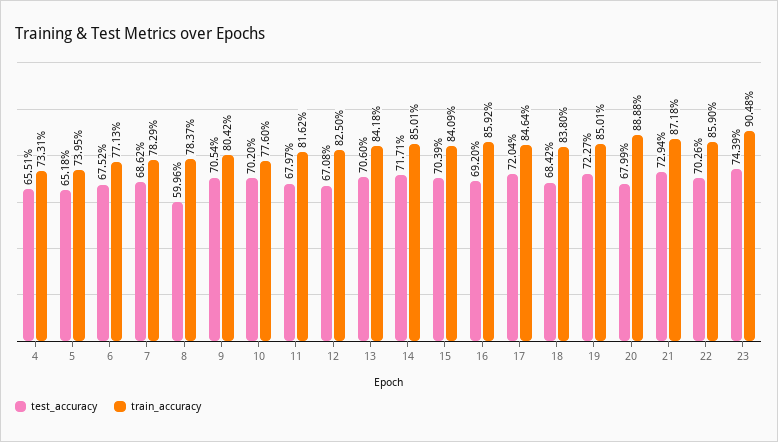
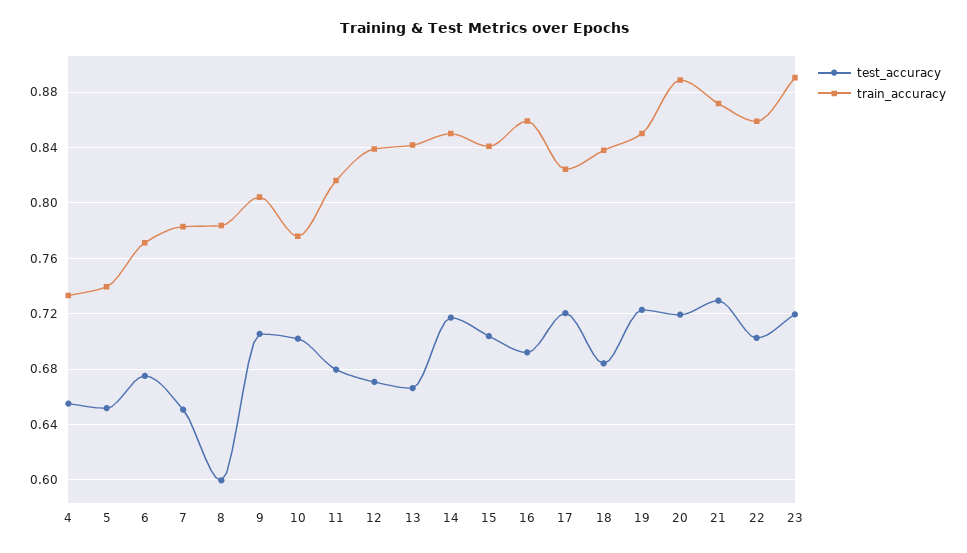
  {
    "test_accuracy": {
      "4": 0.6551,
      "5": 0.6518,
      "6": 0.6752,
-     "7": 0.6862,
+     "7": 0.65,
      "8": 0.5996,
      "9": 0.7054,
      "10": 0.702,
      "11": 0.6797,
      "12": 0.6708,
-     "13": 0.706,
+     "13": 0.665,
      "14": 0.7171,
      "15": 0.7039,
      "16": 0.692,
      "17": 0.7204,
      "18": 0.6842,
      "19": 0.7227,
-     "20": 0.6799,
+     "20": 0.72,
      "21": 0.7294,
      "22": 0.7026,
-     "23": 0.7439
+     "23": 0.72
    },
    "train_accuracy": {
      "4": 0.7331,
      "5": 0.7395,
      "6": 0.7713,
      "7": 0.7829,
      "8": 0.7837,
      "9": 0.8042,
      "10": 0.776,
      "11": 0.8162,
-     "12": 0.825,
+     "12": 0.84,
      "13": 0.8418,
      "14": 0.8501,
      "15": 0.8409,
      "16": 0.8592,
-     "17": 0.8464,
+     "17": 0.825,
      "18": 0.838,
      "19": 0.8501,
      "20": 0.8888,
      "21": 0.8718,
      "22": 0.859,
-     "23": 0.9048
+     "23": 0.89
    }
  }

